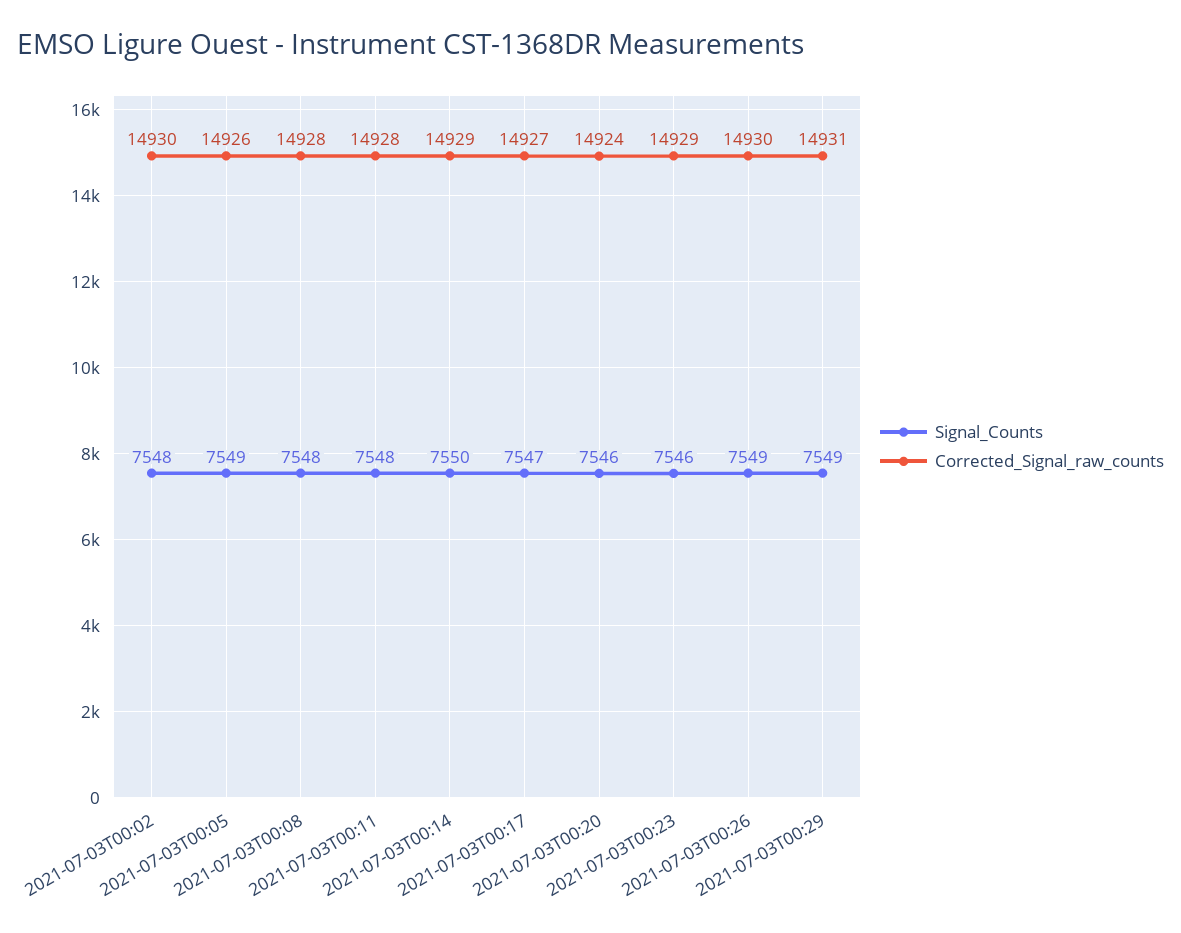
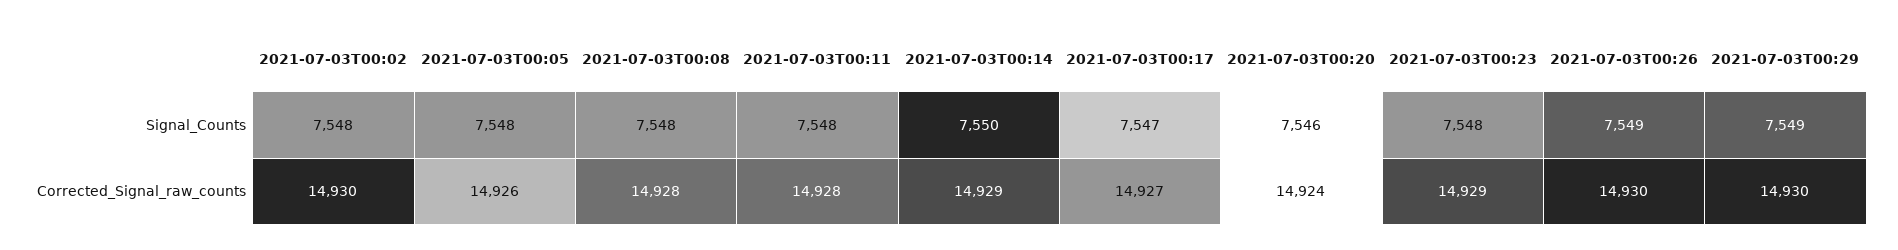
  {
    "Signal_Counts": {
      "2021-07-03T00:02": 7548,
-     "2021-07-03T00:05": 7549,
+     "2021-07-03T00:05": 7548,
      "2021-07-03T00:08": 7548,
      "2021-07-03T00:11": 7548,
      "2021-07-03T00:14": 7550,
      "2021-07-03T00:17": 7547,
      "2021-07-03T00:20": 7546,
-     "2021-07-03T00:23": 7546,
+     "2021-07-03T00:23": 7548,
      "2021-07-03T00:26": 7549,
      "2021-07-03T00:29": 7549
    },
    "Corrected_Signal_raw_counts": {
      "2021-07-03T00:02": 14930,
      "2021-07-03T00:05": 14926,
      "2021-07-03T00:08": 14928,
      "2021-07-03T00:11": 14928,
      "2021-07-03T00:14": 14929,
      "2021-07-03T00:17": 14927,
      "2021-07-03T00:20": 14924,
      "2021-07-03T00:23": 14929,
      "2021-07-03T00:26": 14930,
-     "2021-07-03T00:29": 14931
+     "2021-07-03T00:29": 14930
    }
  }

